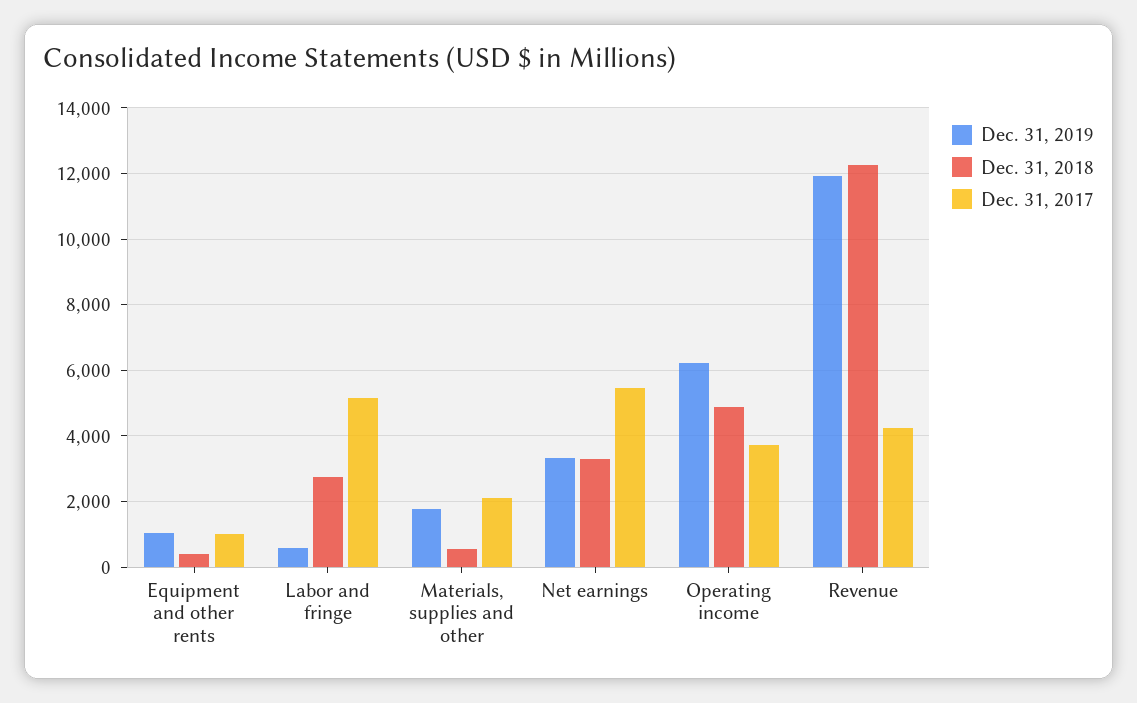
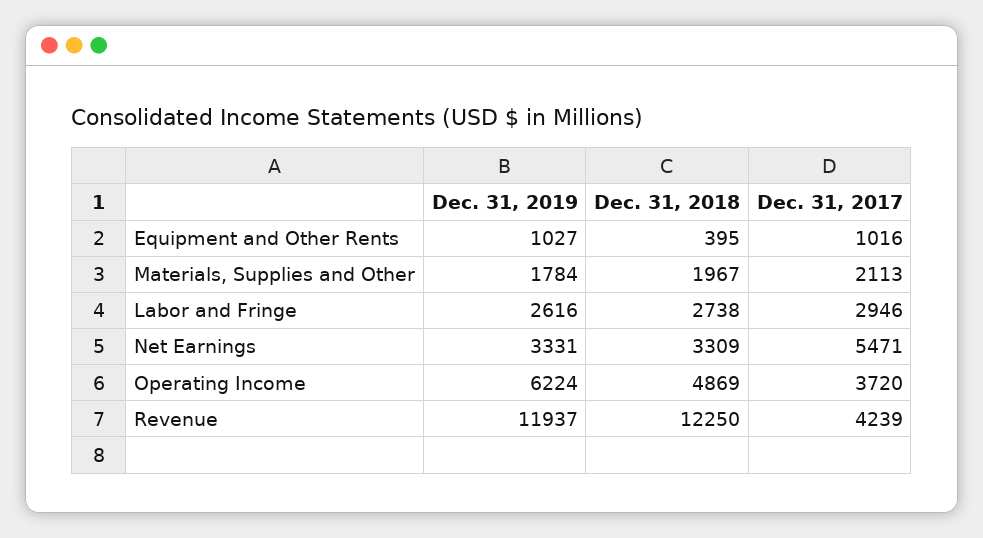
  {
    "Dec. 31, 2019": {
      "Equipment and other rents": 1027,
-     "Labor and fringe": 600,
+     "Labor and fringe": 2616,
      "Materials, supplies and other": 1784,
      "Net earnings": 3331,
      "Operating income": 6224,
      "Revenue": 11937
    },
    "Dec. 31, 2018": {
      "Equipment and other rents": 395,
      "Labor and fringe": 2738,
-     "Materials, supplies and other": 600,
+     "Materials, supplies and other": 1967,
      "Net earnings": 3309,
      "Operating income": 4869,
      "Revenue": 12250
    },
    "Dec. 31, 2017": {
      "Equipment and other rents": 1016,
-     "Labor and fringe": 5200,
+     "Labor and fringe": 2946,
      "Materials, supplies and other": 2113,
      "Net earnings": 5471,
      "Operating income": 3720,
      "Revenue": 4239
    }
  }

